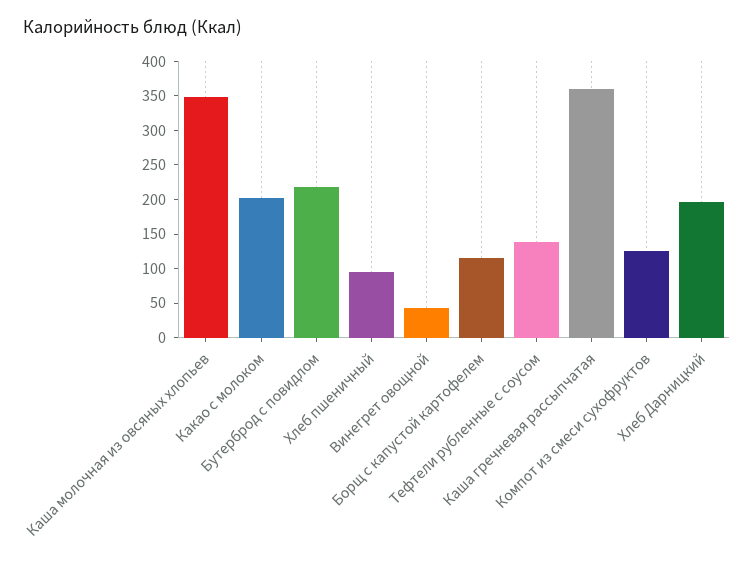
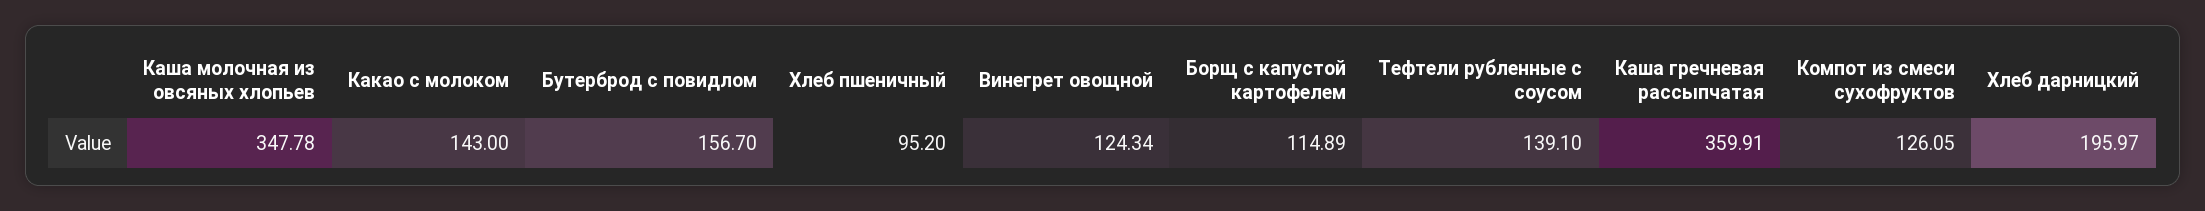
  {
    "Каша молочная из овсяных хлопьев": 347.78,
-   "Какао с молоком": 200,
+   "Какао с молоком": 143,
-   "Бутерброд с повидлом": 225,
+   "Бутерброд с повидлом": 156.7,
    "Хлеб пшеничный": 95.2,
-   "Винегрет овощной": 50,
+   "Винегрет овощной": 124.34,
    "Борщ с капустой картофелем": 114.89,
    "Тефтели рубленные с соусом": 139.1,
    "Каша гречневая рассыпчатая": 359.91,
    "Компот из смеси сухофруктов": 126.05,
    "Хлеб Дарницкий": 195.97
  }

